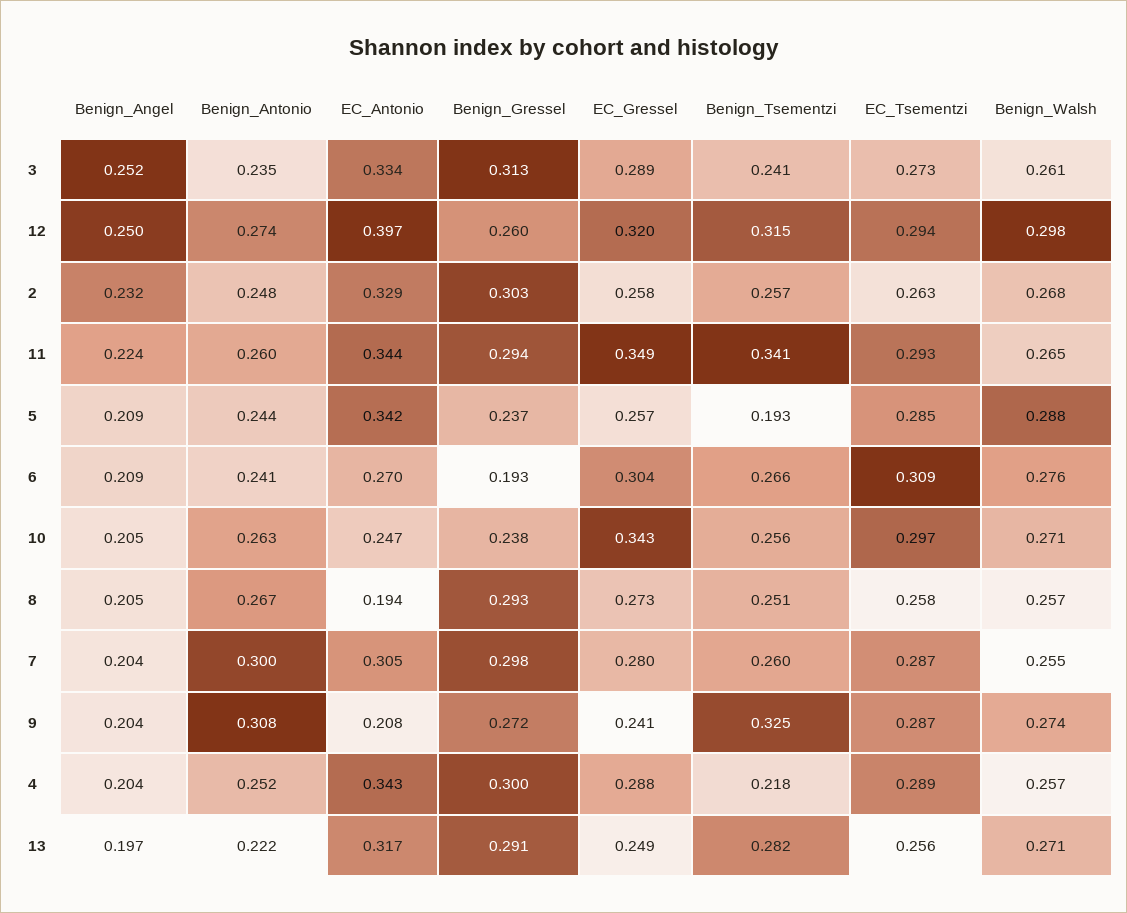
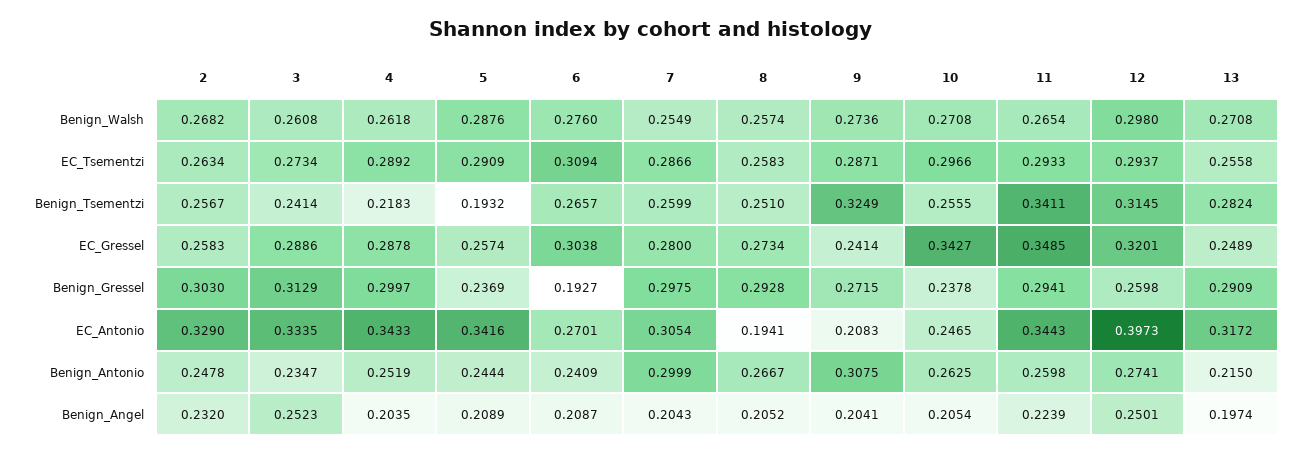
  {
    "Benign_Angel": {
      "3": 0.2523,
      "12": 0.2501,
      "2": 0.232,
      "11": 0.2239,
      "5": 0.2089,
      "6": 0.2087,
      "10": 0.2054,
      "8": 0.2052,
      "7": 0.2043,
      "9": 0.2041,
      "4": 0.2035,
      "13": 0.1974
    },
    "Benign_Antonio": {
      "3": 0.2347,
      "12": 0.2741,
      "2": 0.2478,
      "11": 0.2598,
      "5": 0.2444,
      "6": 0.2409,
      "10": 0.2625,
      "8": 0.2667,
      "7": 0.2999,
      "9": 0.3075,
      "4": 0.2519,
-     "13": 0.222
+     "13": 0.215
    },
    "EC_Antonio": {
      "3": 0.3335,
      "12": 0.3973,
      "2": 0.329,
      "11": 0.3443,
      "5": 0.3416,
      "6": 0.2701,
      "10": 0.2465,
      "8": 0.1941,
      "7": 0.3054,
      "9": 0.2083,
      "4": 0.3433,
      "13": 0.3172
    },
    "Benign_Gressel": {
      "3": 0.3129,
      "12": 0.2598,
      "2": 0.303,
      "11": 0.2941,
      "5": 0.2369,
      "6": 0.1927,
      "10": 0.2378,
      "8": 0.2928,
      "7": 0.2975,
      "9": 0.2715,
      "4": 0.2997,
      "13": 0.2909
    },
    "EC_Gressel": {
      "3": 0.2886,
      "12": 0.3201,
      "2": 0.2583,
      "11": 0.3485,
      "5": 0.2574,
      "6": 0.3038,
      "10": 0.3427,
      "8": 0.2734,
      "7": 0.28,
      "9": 0.2414,
      "4": 0.2878,
      "13": 0.2489
    },
    "Benign_Tsementzi": {
      "3": 0.2414,
      "12": 0.3145,
      "2": 0.2567,
      "11": 0.3411,
      "5": 0.1932,
      "6": 0.2657,
      "10": 0.2555,
      "8": 0.251,
      "7": 0.2599,
      "9": 0.3249,
      "4": 0.2183,
      "13": 0.2824
    },
    "EC_Tsementzi": {
      "3": 0.2734,
      "12": 0.2937,
      "2": 0.2634,
      "11": 0.2933,
-     "5": 0.285,
+     "5": 0.2909,
      "6": 0.3094,
      "10": 0.2966,
      "8": 0.2583,
      "7": 0.2866,
      "9": 0.2871,
      "4": 0.2892,
      "13": 0.2558
    },
    "Benign_Walsh": {
      "3": 0.2608,
      "12": 0.298,
      "2": 0.2682,
      "11": 0.2654,
      "5": 0.2876,
      "6": 0.276,
      "10": 0.2708,
      "8": 0.2574,
      "7": 0.2549,
      "9": 0.2736,
-     "4": 0.257,
+     "4": 0.2618,
      "13": 0.2708
    }
  }

